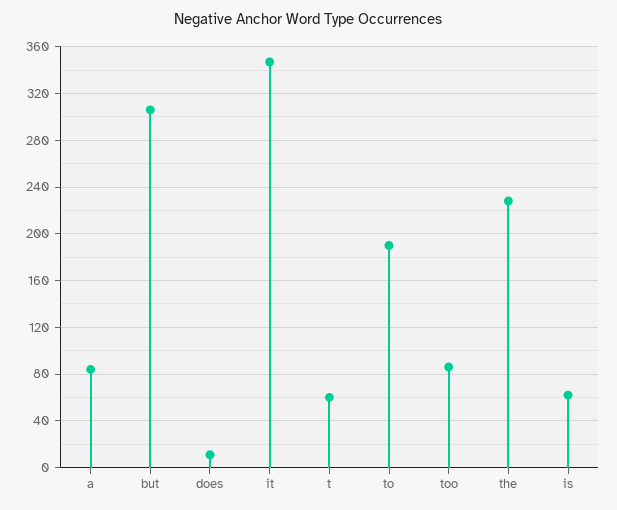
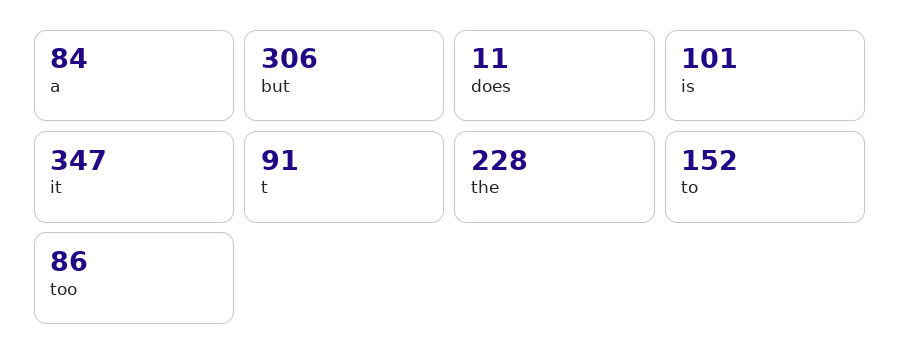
  {
    "a": 84,
    "but": 306,
    "does": 11,
    "it": 347,
-   "t": 60,
+   "t": 91,
-   "to": 190,
+   "to": 152,
    "too": 86,
    "the": 228,
-   "is": 60
+   "is": 101
  }

